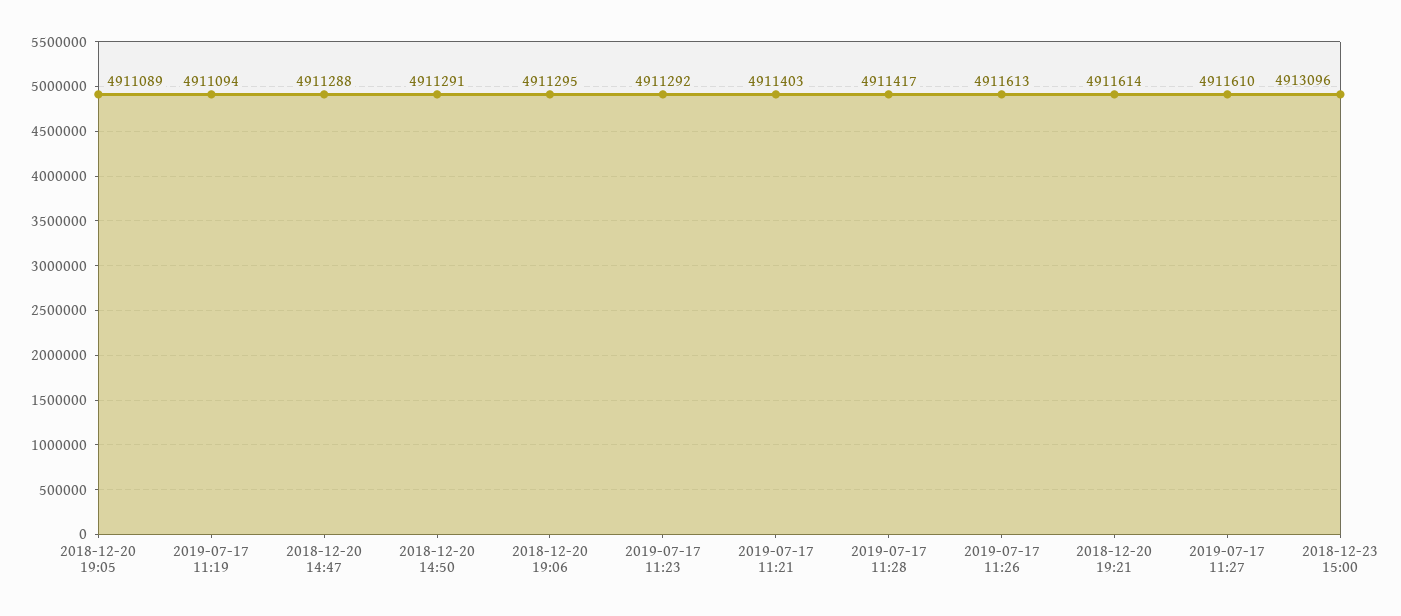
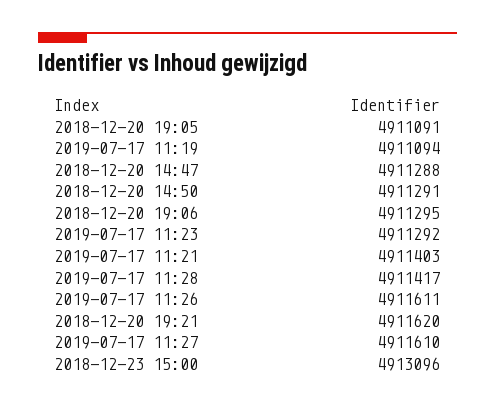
  {
-   "2018-12-20 19:05": 4911089,
+   "2018-12-20 19:05": 4911091,
    "2019-07-17 11:19": 4911094,
    "2018-12-20 14:47": 4911288,
    "2018-12-20 14:50": 4911291,
    "2018-12-20 19:06": 4911295,
    "2019-07-17 11:23": 4911292,
    "2019-07-17 11:21": 4911403,
    "2019-07-17 11:28": 4911417,
-   "2019-07-17 11:26": 4911613,
+   "2019-07-17 11:26": 4911611,
-   "2018-12-20 19:21": 4911614,
+   "2018-12-20 19:21": 4911620,
    "2019-07-17 11:27": 4911610,
    "2018-12-23 15:00": 4913096
  }

